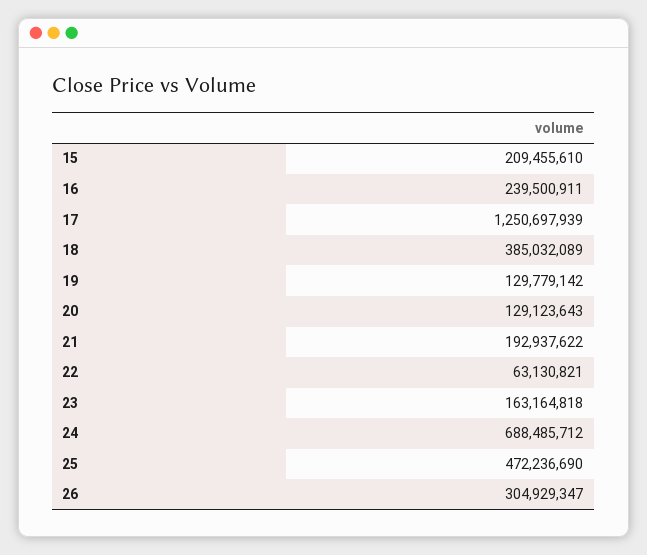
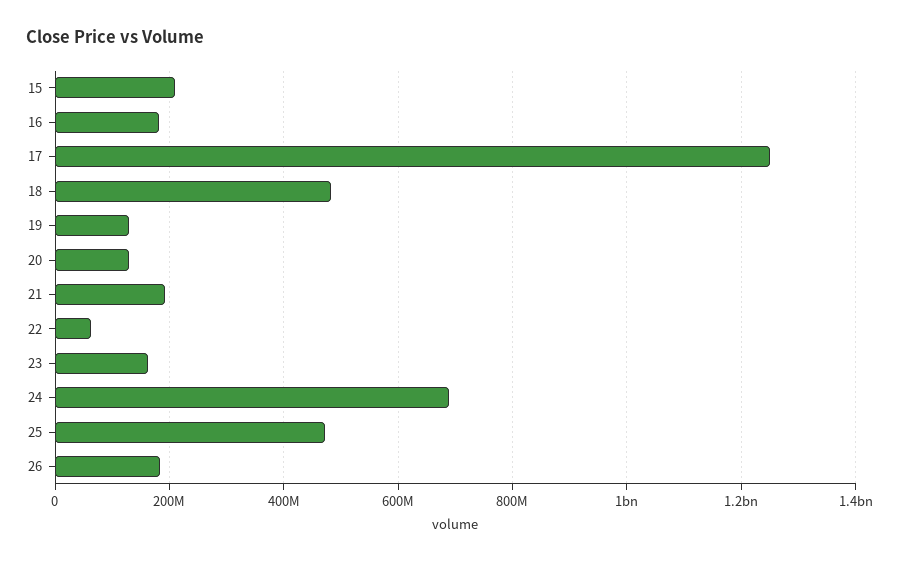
  {
    "15": 209455610,
-   "16": 239500911,
+   "16": 180000000,
    "17": 1250697939,
-   "18": 385032089,
+   "18": 480000000,
    "19": 129779142,
    "20": 129123643,
    "21": 192937622,
    "22": 63130821,
    "23": 163164818,
    "24": 688485712,
    "25": 472236690,
-   "26": 304929347
+   "26": 180000000
  }

